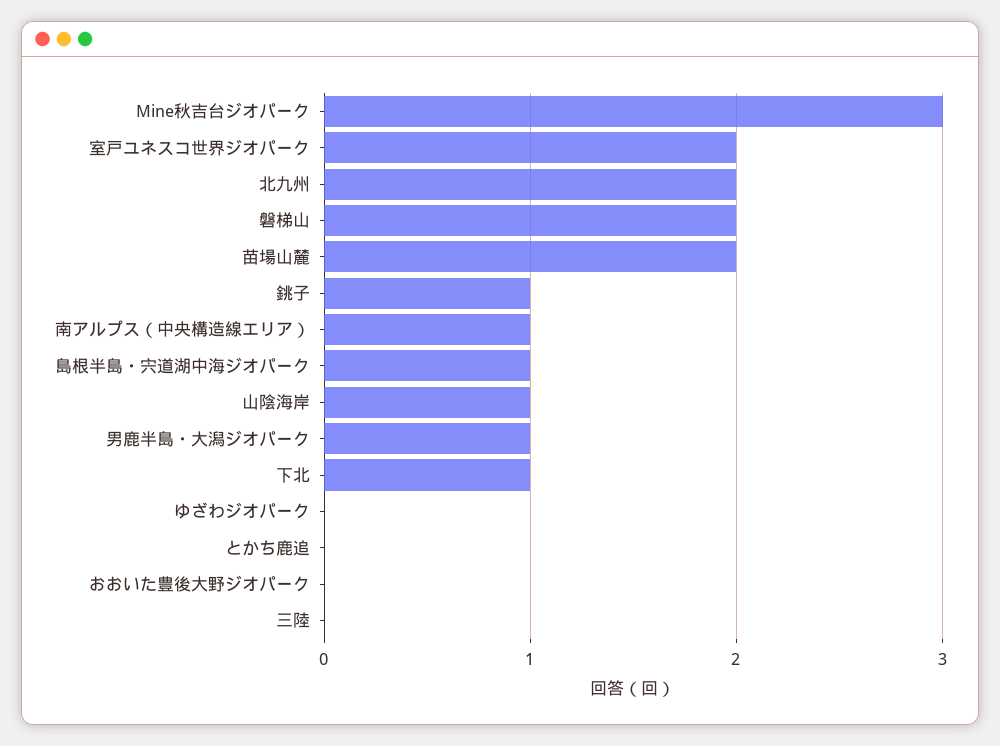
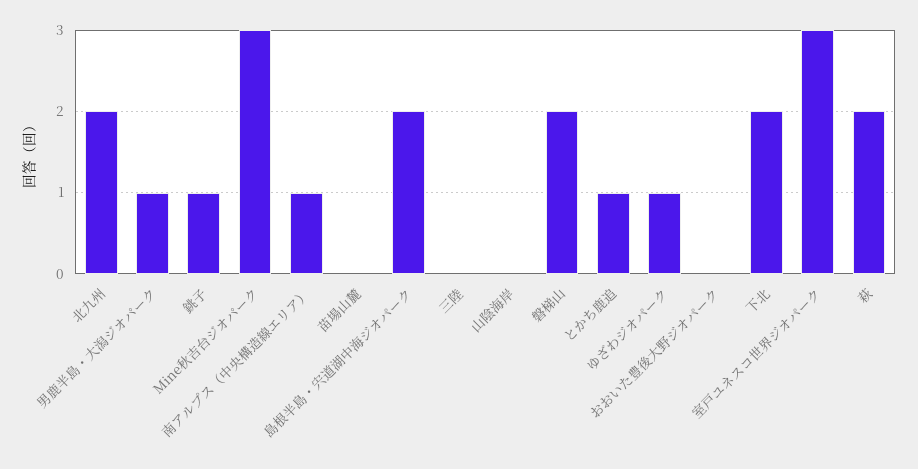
  {
    "Mine秋吉台ジオパーク": 3,
-   "室戸ユネスコ世界ジオパーク": 2,
+   "室戸ユネスコ世界ジオパーク": 3,
    "北九州": 2,
    "磐梯山": 2,
-   "苗場山麓": 2,
+   "苗場山麓": 0,
    "銚子": 1,
    "南アルプス（中央構造線エリア）": 1,
-   "島根半島・宍道湖中海ジオパーク": 1,
+   "島根半島・宍道湖中海ジオパーク": 2,
-   "山陰海岸": 1,
+   "山陰海岸": 0,
    "男鹿半島・大潟ジオパーク": 1,
-   "下北": 1,
+   "下北": 2,
-   "ゆざわジオパーク": 0,
+   "ゆざわジオパーク": 1,
-   "とかち鹿追": 0,
+   "とかち鹿追": 1,
    "おおいた豊後大野ジオパーク": 0,
-   "三陸": 0
+   "三陸": 0,
+   "萩": 2
  }

